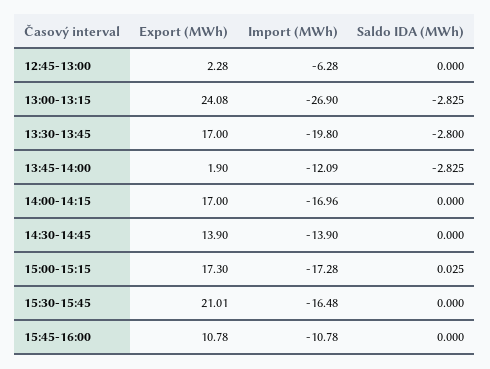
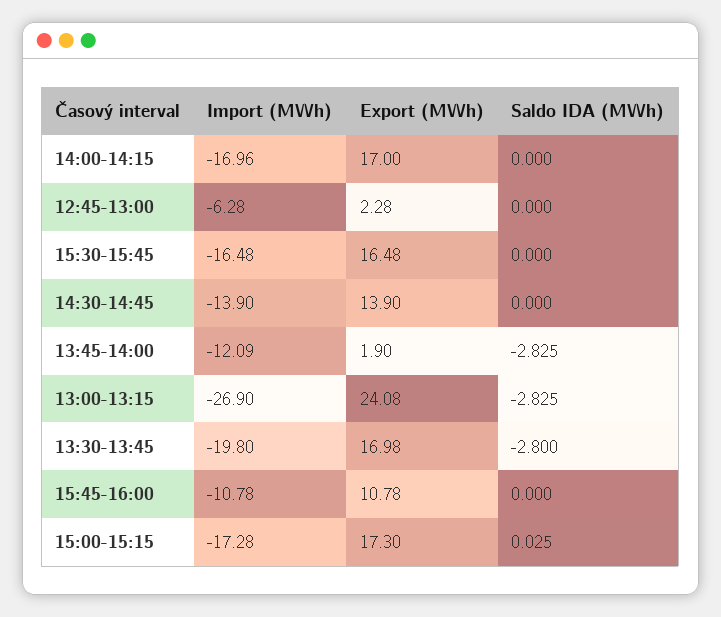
  {
    "Export (MWh)": {
      "12:45-13:00": 2.28,
      "13:00-13:15": 24.08,
-     "13:30-13:45": 17,
+     "13:30-13:45": 16.98,
      "13:45-14:00": 1.9,
      "14:00-14:15": 17,
      "14:30-14:45": 13.9,
      "15:00-15:15": 17.3,
-     "15:30-15:45": 21.01,
+     "15:30-15:45": 16.48,
      "15:45-16:00": 10.78
    },
    "Import (MWh)": {
      "12:45-13:00": -6.28,
      "13:00-13:15": -26.9,
      "13:30-13:45": -19.8,
      "13:45-14:00": -12.09,
      "14:00-14:15": -16.96,
      "14:30-14:45": -13.9,
      "15:00-15:15": -17.28,
      "15:30-15:45": -16.48,
      "15:45-16:00": -10.78
    },
    "Saldo IDA (MWh)": {
      "12:45-13:00": 0,
      "13:00-13:15": -2.825,
      "13:30-13:45": -2.8,
      "13:45-14:00": -2.825,
      "14:00-14:15": 0,
      "14:30-14:45": 0,
      "15:00-15:15": 0.025,
      "15:30-15:45": 0,
      "15:45-16:00": 0
    }
  }

